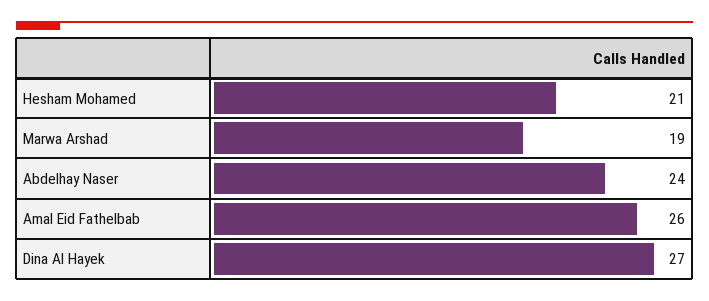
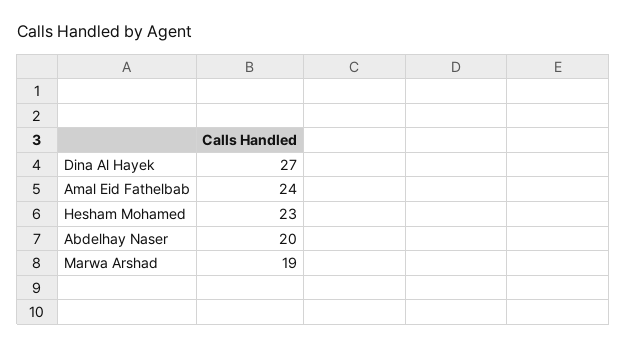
  {
-   "Hesham Mohamed": 21,
+   "Hesham Mohamed": 23,
    "Marwa Arshad": 19,
-   "Abdelhay Naser": 24,
+   "Abdelhay Naser": 20,
-   "Amal Eid Fathelbab": 26,
+   "Amal Eid Fathelbab": 24,
    "Dina Al Hayek": 27
  }

